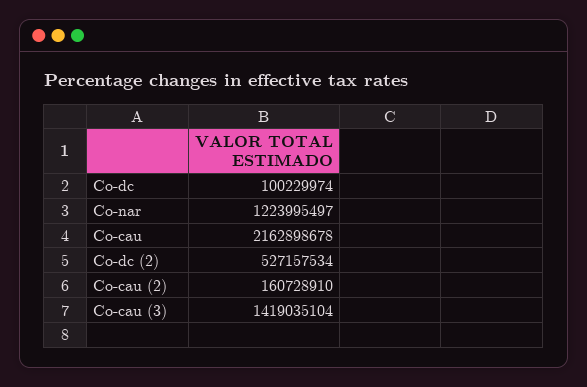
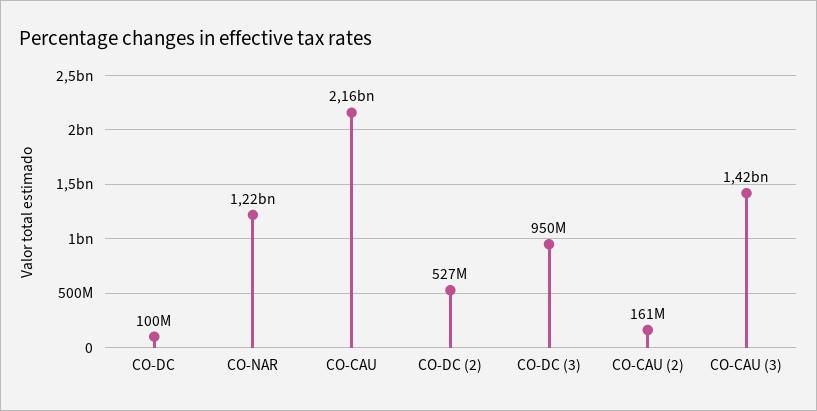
  {
    "Co-dc": 100229974,
    "Co-nar": 1223995497,
    "Co-cau": 2162898678,
    "Co-dc (2)": 527157534,
    "Co-cau (2)": 160728910,
-   "Co-cau (3)": 1419035104
+   "Co-cau (3)": 1419035104,
+   "CO-DC (3)": 950000000
  }

